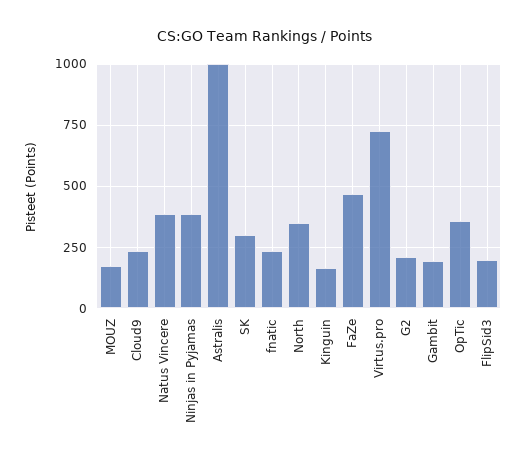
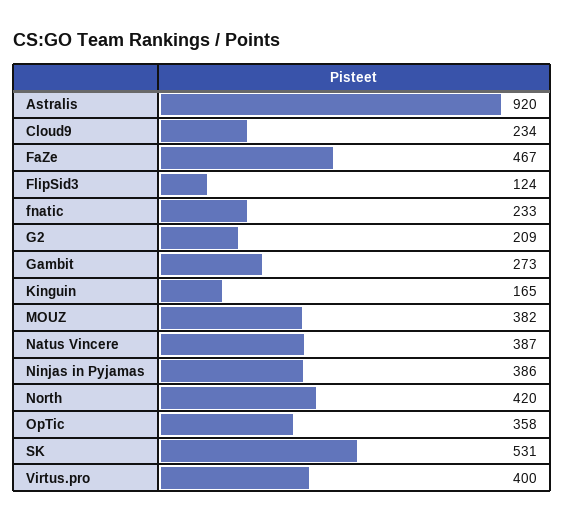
  {
-   "MOUZ": 175,
+   "MOUZ": 382,
    "Cloud9": 234,
    "Natus Vincere": 387,
    "Ninjas in Pyjamas": 386,
-   "Astralis": 1000,
+   "Astralis": 920,
-   "SK": 300,
+   "SK": 531,
    "fnatic": 233,
-   "North": 350,
+   "North": 420,
    "Kinguin": 165,
    "FaZe": 467,
-   "Virtus.pro": 725,
+   "Virtus.pro": 400,
    "G2": 209,
-   "Gambit": 200,
+   "Gambit": 273,
    "OpTic": 358,
-   "FlipSid3": 200
+   "FlipSid3": 124
  }

